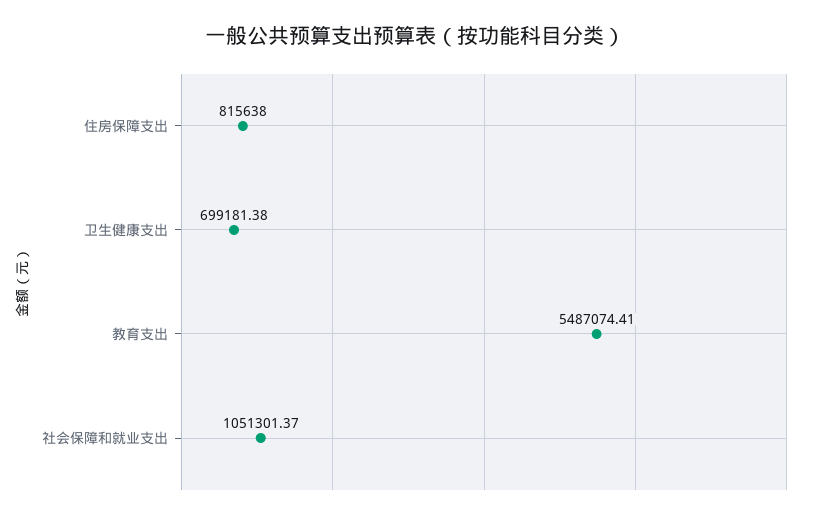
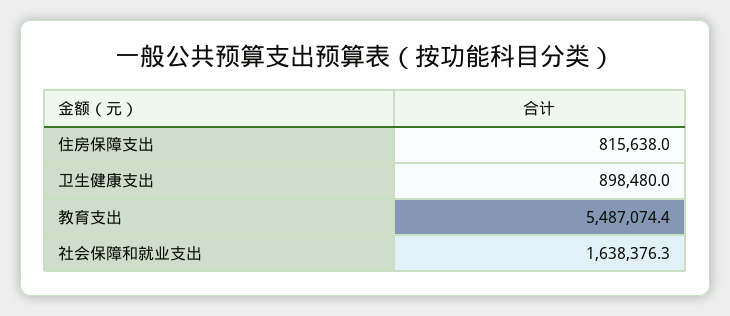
  {
    "住房保障支出": 815638,
-   "卫生健康支出": 699181.38,
+   "卫生健康支出": 898480,
    "教育支出": 5487074.41,
-   "社会保障和就业支出": 1051301.37
+   "社会保障和就业支出": 1638376.3
  }

